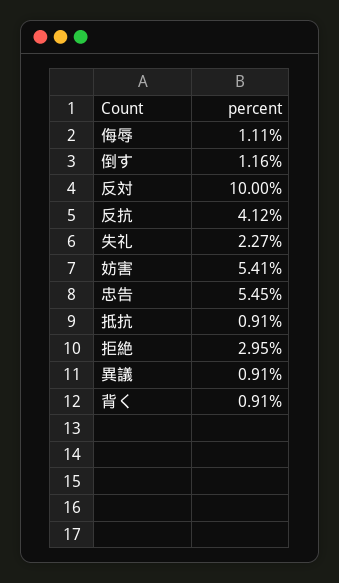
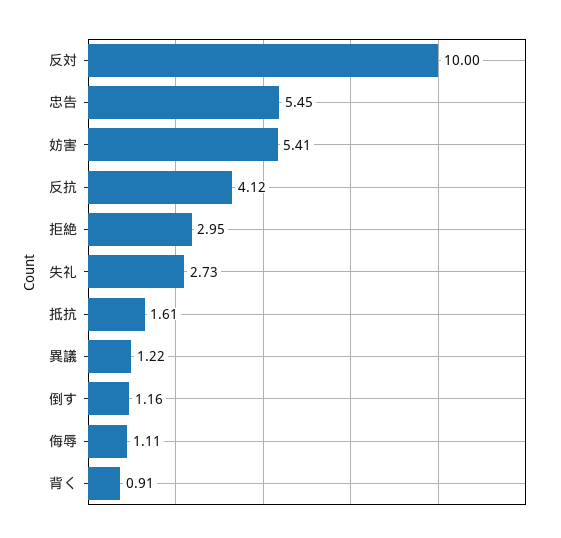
  {
    "侮辱": 1.11,
    "倒す": 1.16,
    "反対": 10,
    "反抗": 4.12,
-   "失礼": 2.27,
+   "失礼": 2.73,
    "妨害": 5.41,
    "忠告": 5.45,
-   "抵抗": 0.91,
+   "抵抗": 1.61,
    "拒絶": 2.95,
-   "異議": 0.91,
+   "異議": 1.22,
    "背く": 0.91
  }

